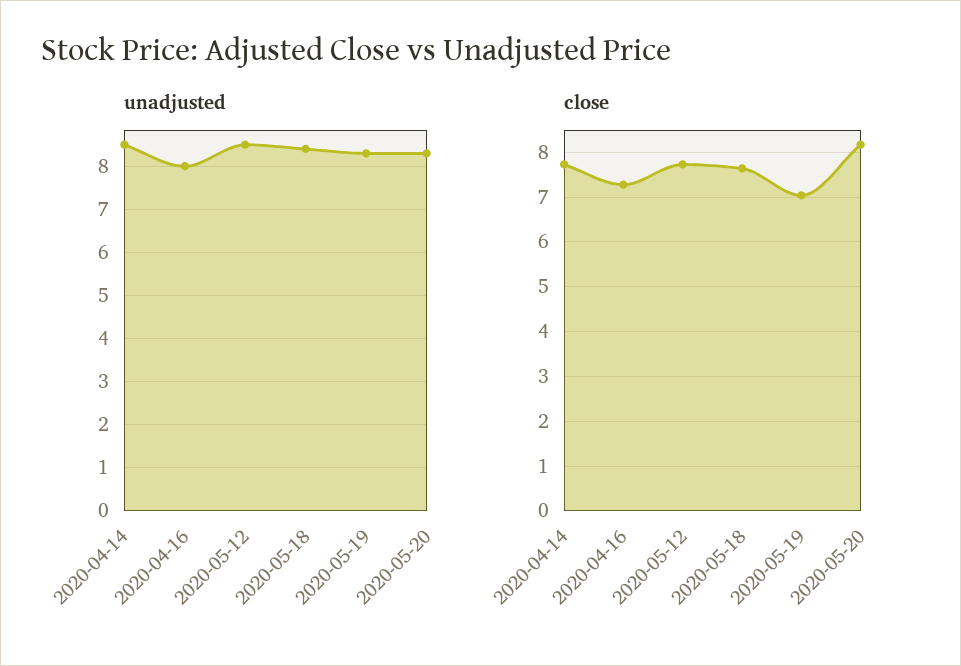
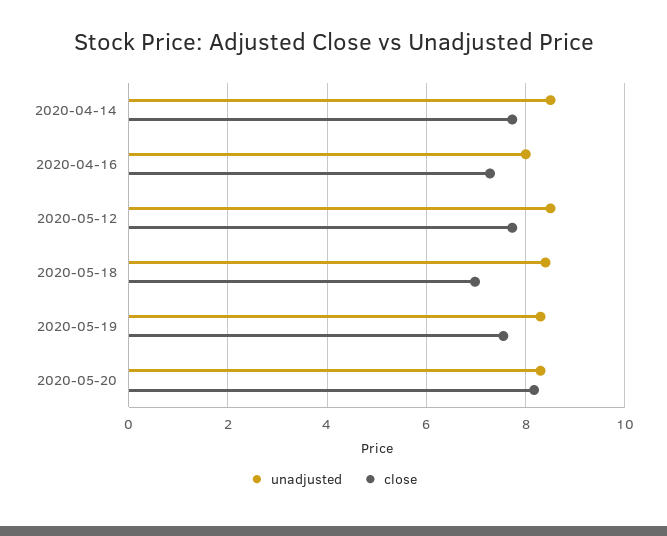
  {
    "unadjusted": {
      "2020-04-14": 8.6,
      "2020-04-16": 8,
      "2020-05-12": 8.6,
      "2020-05-18": 8.4,
      "2020-05-19": 8.4,
      "2020-05-20": 8.4
    },
    "close": {
      "2020-04-14": 7.8,
      "2020-04-16": 7.2,
      "2020-05-12": 7.8,
-     "2020-05-18": 7.6,
+     "2020-05-18": 7,
-     "2020-05-19": 7,
+     "2020-05-19": 7.6,
      "2020-05-20": 8.2
    }
  }

